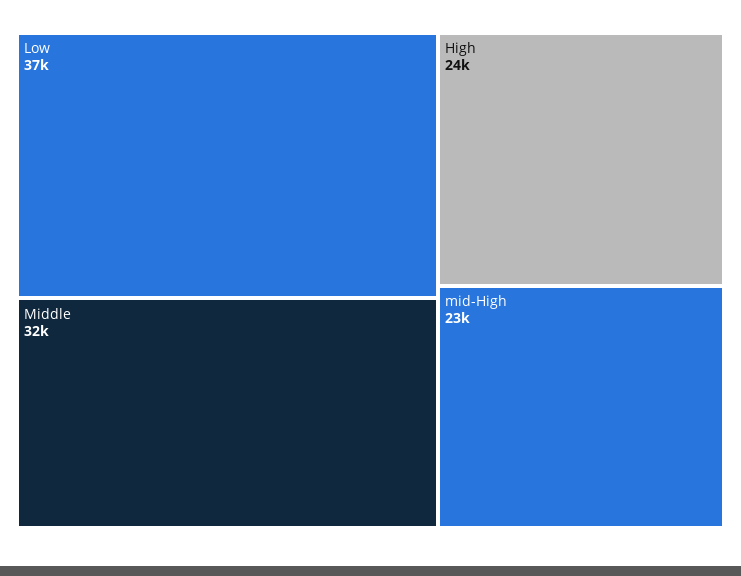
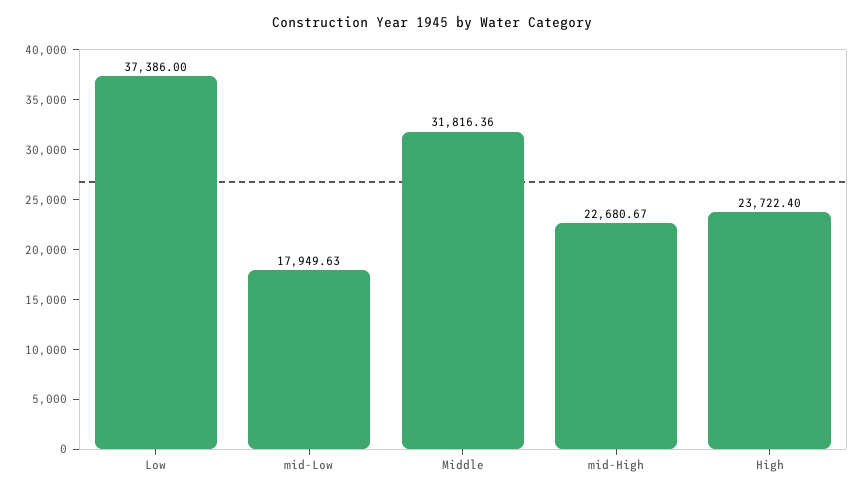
  {
    "Low": 37386,
    "Middle": 31816.36,
    "High": 23722.4,
-   "mid-High": 22680.67
+   "mid-High": 22680.67,
+   "mid-Low": 17949.63
  }

